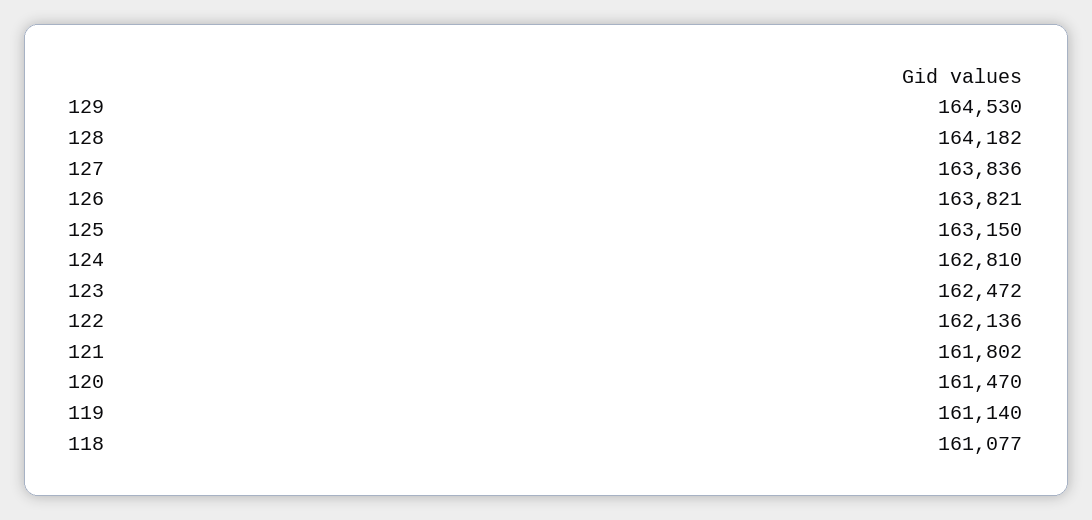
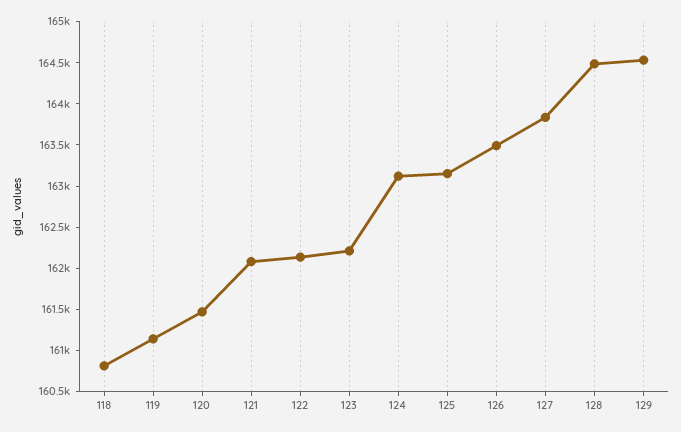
  {
    "129": 164530,
-   "128": 164182,
+   "128": 164500,
    "127": 163836,
-   "126": 163821,
+   "126": 163500,
    "125": 163150,
-   "124": 162810,
+   "124": 163100,
-   "123": 162472,
+   "123": 162200,
    "122": 162136,
-   "121": 161802,
+   "121": 162100,
    "120": 161470,
    "119": 161140,
-   "118": 161077
+   "118": 160800
  }

